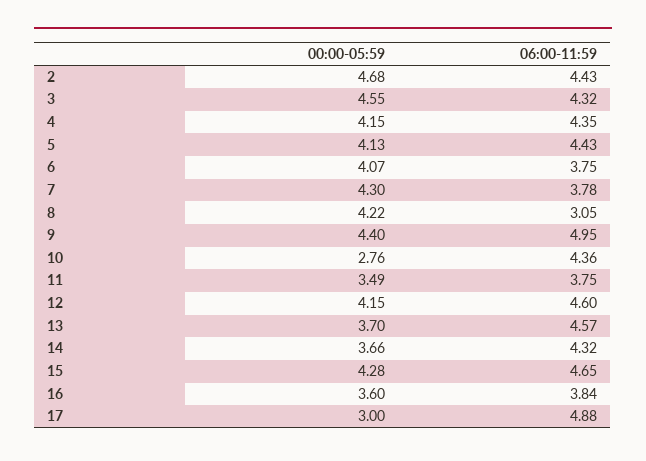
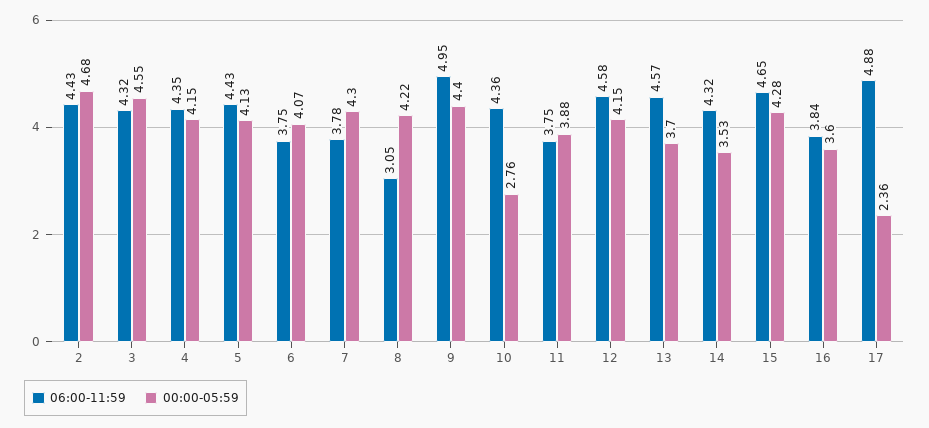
  {
    "00:00-05:59": {
      "2": 4.68,
      "3": 4.55,
      "4": 4.15,
      "5": 4.13,
      "6": 4.07,
      "7": 4.3,
      "8": 4.22,
      "9": 4.4,
      "10": 2.76,
-     "11": 3.49,
+     "11": 3.88,
      "12": 4.15,
      "13": 3.7,
-     "14": 3.66,
+     "14": 3.53,
      "15": 4.28,
      "16": 3.6,
-     "17": 3
+     "17": 2.36
    },
    "06:00-11:59": {
      "2": 4.43,
      "3": 4.32,
      "4": 4.35,
      "5": 4.43,
      "6": 3.75,
      "7": 3.78,
      "8": 3.05,
      "9": 4.95,
      "10": 4.36,
      "11": 3.75,
-     "12": 4.6,
+     "12": 4.58,
      "13": 4.57,
      "14": 4.32,
      "15": 4.65,
      "16": 3.84,
      "17": 4.88
    }
  }

